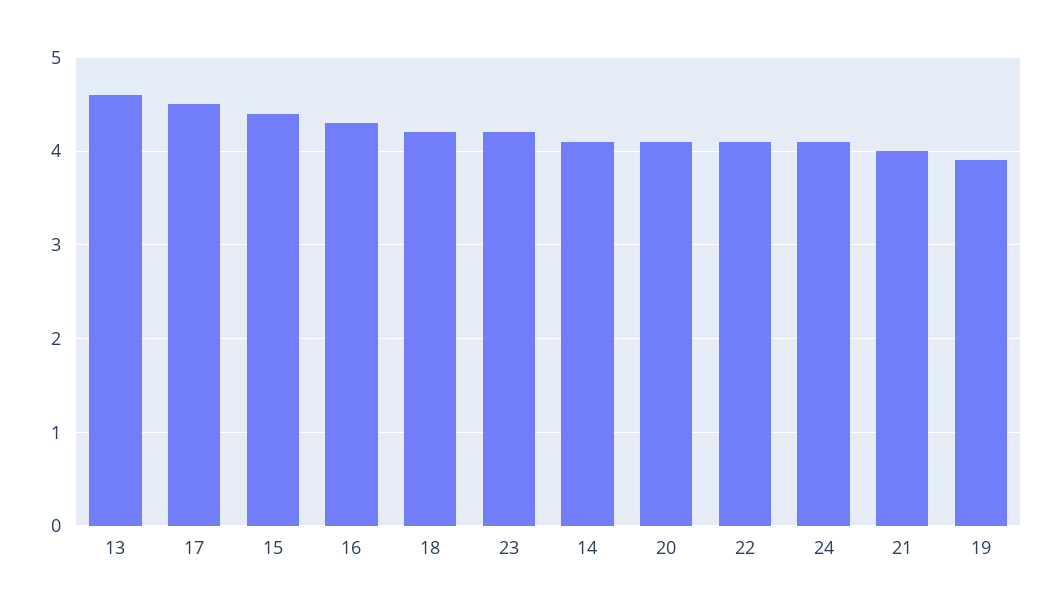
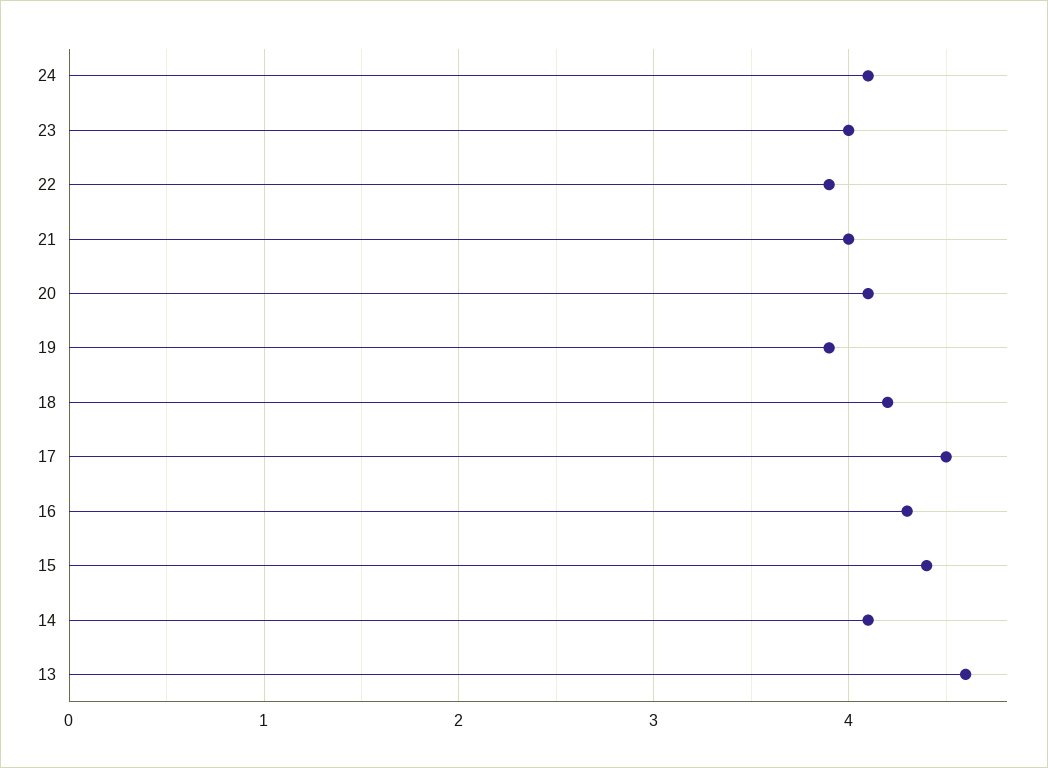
  {
    "13": 4.6,
    "17": 4.5,
    "15": 4.4,
    "16": 4.3,
    "18": 4.2,
-   "23": 4.2,
+   "23": 4,
    "14": 4.1,
    "20": 4.1,
-   "22": 4.1,
+   "22": 3.9,
    "24": 4.1,
    "21": 4,
    "19": 3.9
  }

